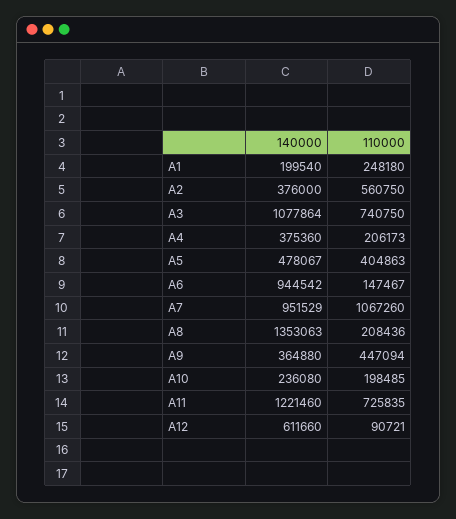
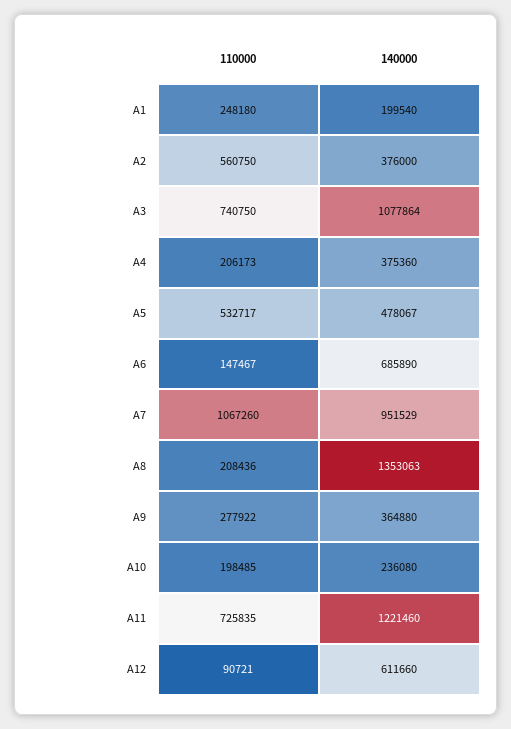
  {
    "140000": {
      "A1": 199540,
      "A2": 376000,
      "A3": 1077864,
      "A4": 375360,
      "A5": 478067,
-     "A6": 944542,
+     "A6": 685890,
      "A7": 951529,
      "A8": 1353063,
      "A9": 364880,
      "A10": 236080,
      "A11": 1221460,
      "A12": 611660
    },
    "110000": {
      "A1": 248180,
      "A2": 560750,
      "A3": 740750,
      "A4": 206173,
-     "A5": 404863,
+     "A5": 532717,
      "A6": 147467,
      "A7": 1067260,
      "A8": 208436,
-     "A9": 447094,
+     "A9": 277922,
      "A10": 198485,
      "A11": 725835,
      "A12": 90721
    }
  }

